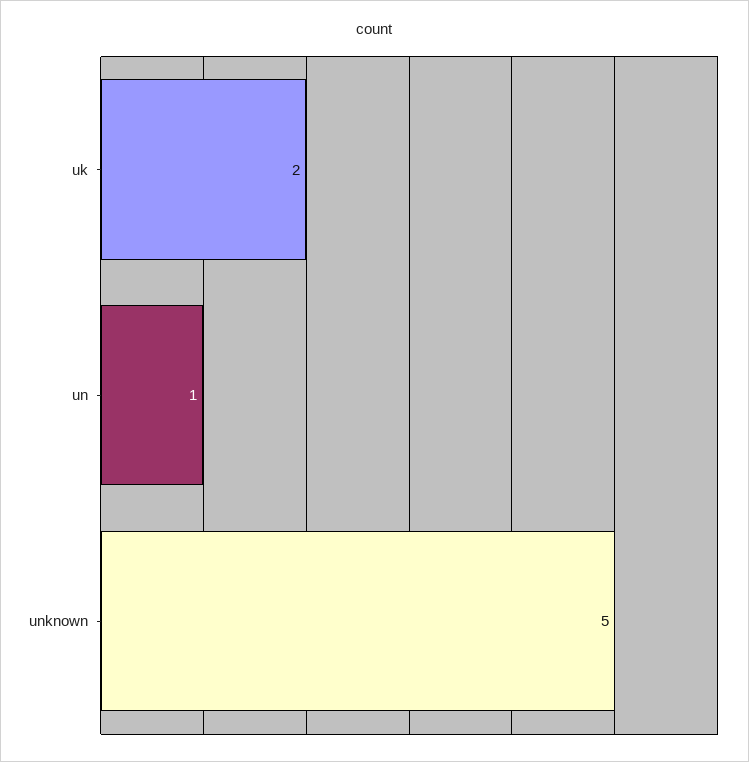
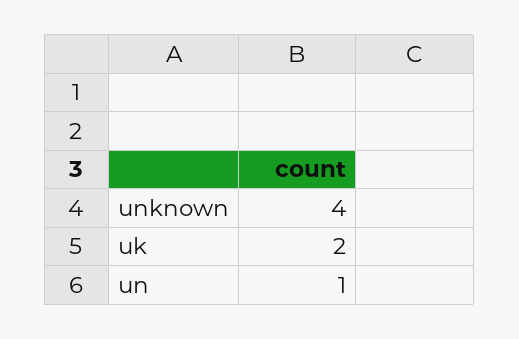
  {
    "uk": 2,
    "un": 1,
-   "unknown": 5
+   "unknown": 4
  }

